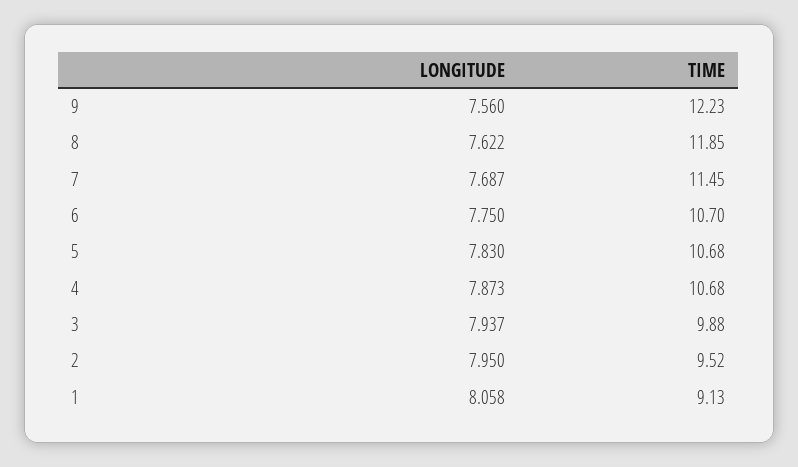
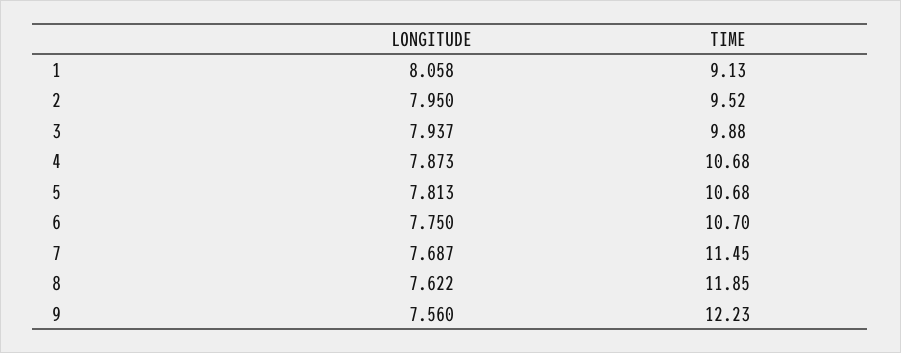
  {
    "LONGITUDE": {
      "9": 7.56,
      "8": 7.622,
      "7": 7.687,
      "6": 7.75,
-     "5": 7.83,
+     "5": 7.813,
      "4": 7.873,
      "3": 7.937,
      "2": 7.95,
      "1": 8.058
    },
    "TIME": {
      "9": 12.23,
      "8": 11.85,
      "7": 11.45,
      "6": 10.7,
      "5": 10.68,
      "4": 10.68,
      "3": 9.88,
      "2": 9.52,
      "1": 9.13
    }
  }

